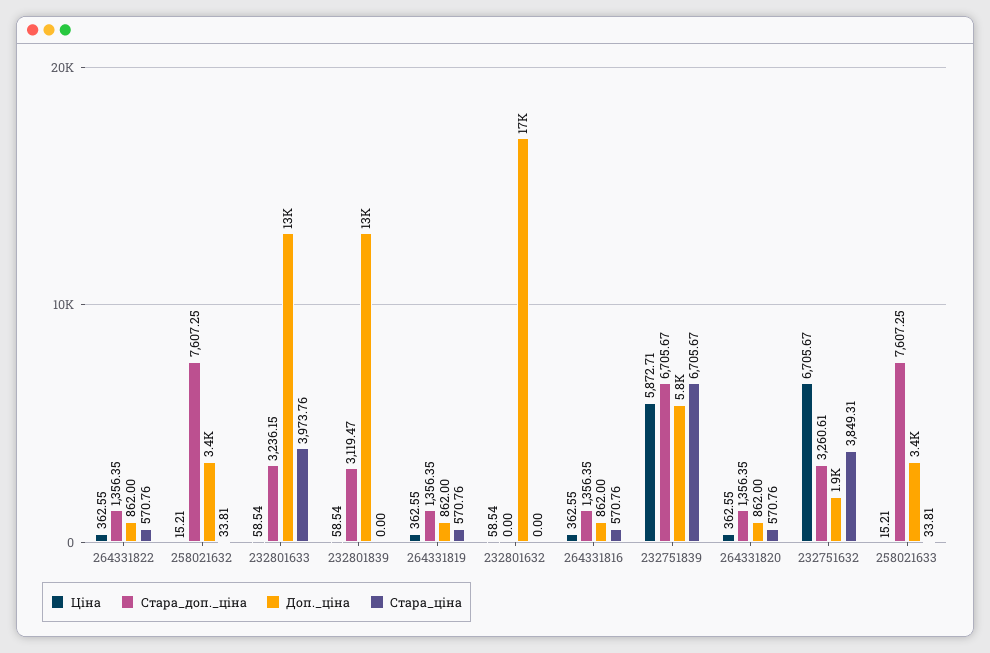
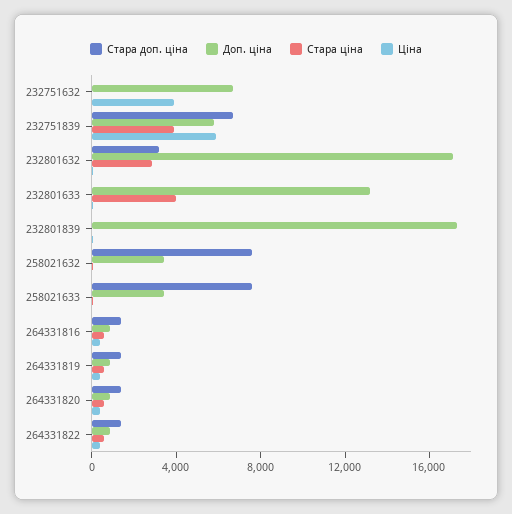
  {
    "Ціна": {
      "264331822": 362.55,
      "258021632": 15.21,
      "232801633": 58.54,
      "232801839": 58.54,
      "264331819": 362.55,
      "232801632": 58.54,
      "264331816": 362.55,
      "232751839": 5872.71,
      "264331820": 362.55,
-     "232751632": 6705.67,
+     "232751632": 4000,
      "258021633": 15.21
    },
    "Стара_доп._ціна": {
      "264331822": 1356.35,
      "258021632": 7607.25,
-     "232801633": 3236.15,
+     "232801633": 0,
-     "232801839": 3119.47,
+     "232801839": 0,
      "264331819": 1356.35,
-     "232801632": 0,
+     "232801632": 3000,
      "264331816": 1356.35,
      "232751839": 6705.67,
      "264331820": 1356.35,
-     "232751632": 3260.61,
+     "232751632": 0,
      "258021633": 7607.25
    },
    "Доп._ціна": {
      "264331822": 862,
      "258021632": 3400,
      "232801633": 13000,
-     "232801839": 13000,
+     "232801839": 17000,
      "264331819": 862,
      "232801632": 17000,
      "264331816": 862,
      "232751839": 5800,
      "264331820": 862,
-     "232751632": 1900,
+     "232751632": 7000,
      "258021633": 3400
    },
    "Стара_ціна": {
      "264331822": 570.76,
      "258021632": 33.81,
      "232801633": 3973.76,
      "232801839": 0,
      "264331819": 570.76,
-     "232801632": 0,
+     "232801632": 3000,
      "264331816": 570.76,
-     "232751839": 6705.67,
+     "232751839": 4000,
      "264331820": 570.76,
-     "232751632": 3849.31,
+     "232751632": 0,
      "258021633": 33.81
    }
  }

